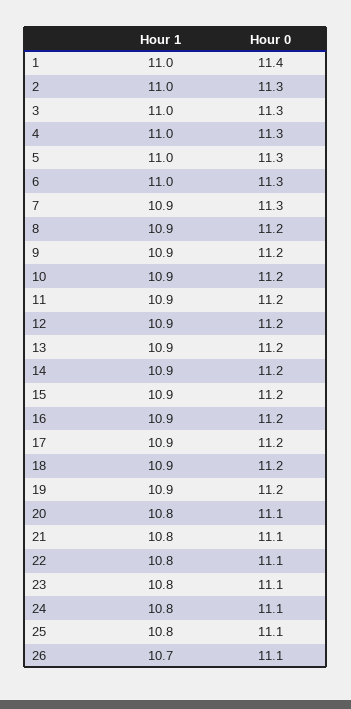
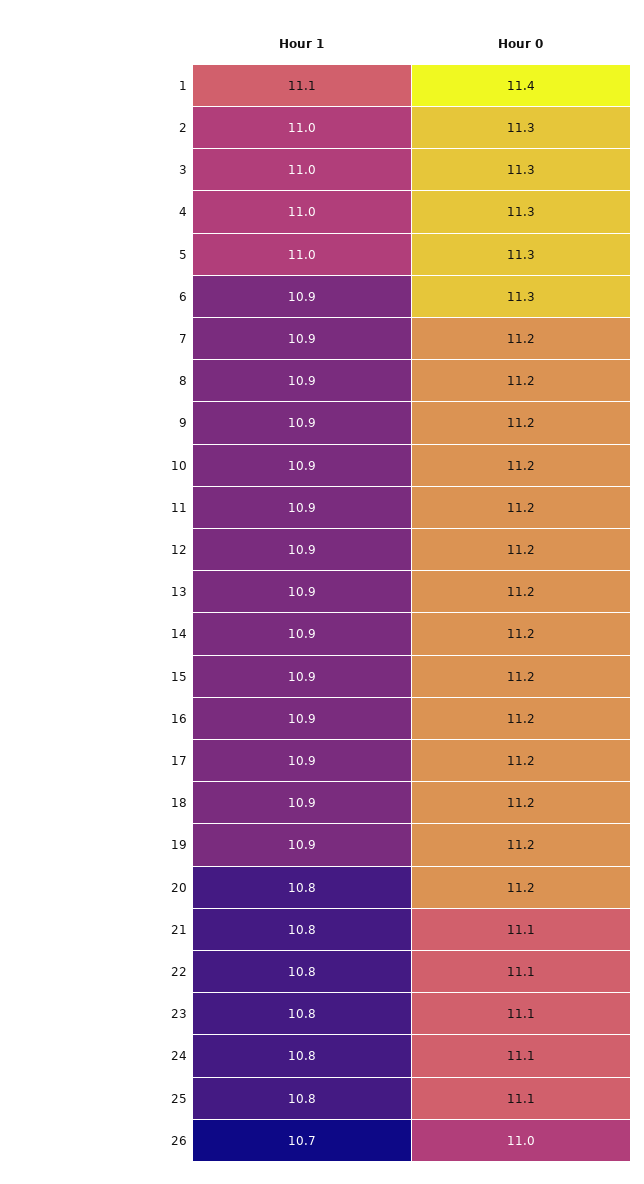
  {
    "Hour 1": {
-     "1": 11,
+     "1": 11.1,
      "2": 11,
      "3": 11,
      "4": 11,
      "5": 11,
-     "6": 11,
+     "6": 10.9,
      "7": 10.9,
      "8": 10.9,
      "9": 10.9,
      "10": 10.9,
      "11": 10.9,
      "12": 10.9,
      "13": 10.9,
      "14": 10.9,
      "15": 10.9,
      "16": 10.9,
      "17": 10.9,
      "18": 10.9,
      "19": 10.9,
      "20": 10.8,
      "21": 10.8,
      "22": 10.8,
      "23": 10.8,
      "24": 10.8,
      "25": 10.8,
      "26": 10.7
    },
    "Hour 0": {
      "1": 11.4,
      "2": 11.3,
      "3": 11.3,
      "4": 11.3,
      "5": 11.3,
      "6": 11.3,
-     "7": 11.3,
+     "7": 11.2,
      "8": 11.2,
      "9": 11.2,
      "10": 11.2,
      "11": 11.2,
      "12": 11.2,
      "13": 11.2,
      "14": 11.2,
      "15": 11.2,
      "16": 11.2,
      "17": 11.2,
      "18": 11.2,
      "19": 11.2,
-     "20": 11.1,
+     "20": 11.2,
      "21": 11.1,
      "22": 11.1,
      "23": 11.1,
      "24": 11.1,
      "25": 11.1,
-     "26": 11.1
+     "26": 11
    }
  }

